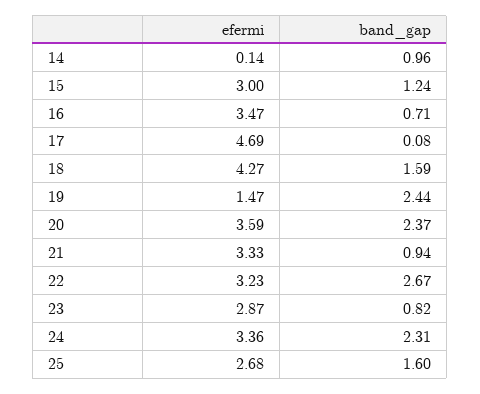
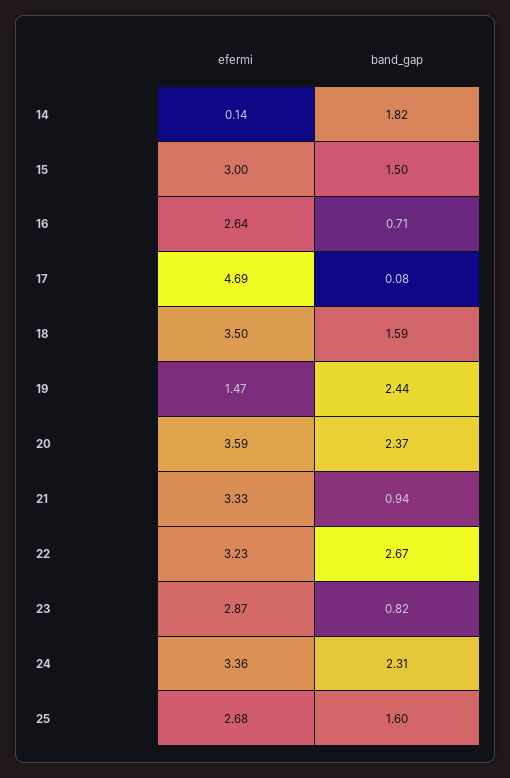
  {
    "efermi": {
      "14": 0.14,
      "15": 3,
-     "16": 3.47,
+     "16": 2.64,
      "17": 4.69,
-     "18": 4.27,
+     "18": 3.5,
      "19": 1.47,
      "20": 3.59,
      "21": 3.33,
      "22": 3.23,
      "23": 2.87,
      "24": 3.36,
      "25": 2.68
    },
    "band_gap": {
-     "14": 0.96,
+     "14": 1.82,
-     "15": 1.24,
+     "15": 1.5,
      "16": 0.71,
      "17": 0.08,
      "18": 1.59,
      "19": 2.44,
      "20": 2.37,
      "21": 0.94,
      "22": 2.67,
      "23": 0.82,
      "24": 2.31,
      "25": 1.6
    }
  }

